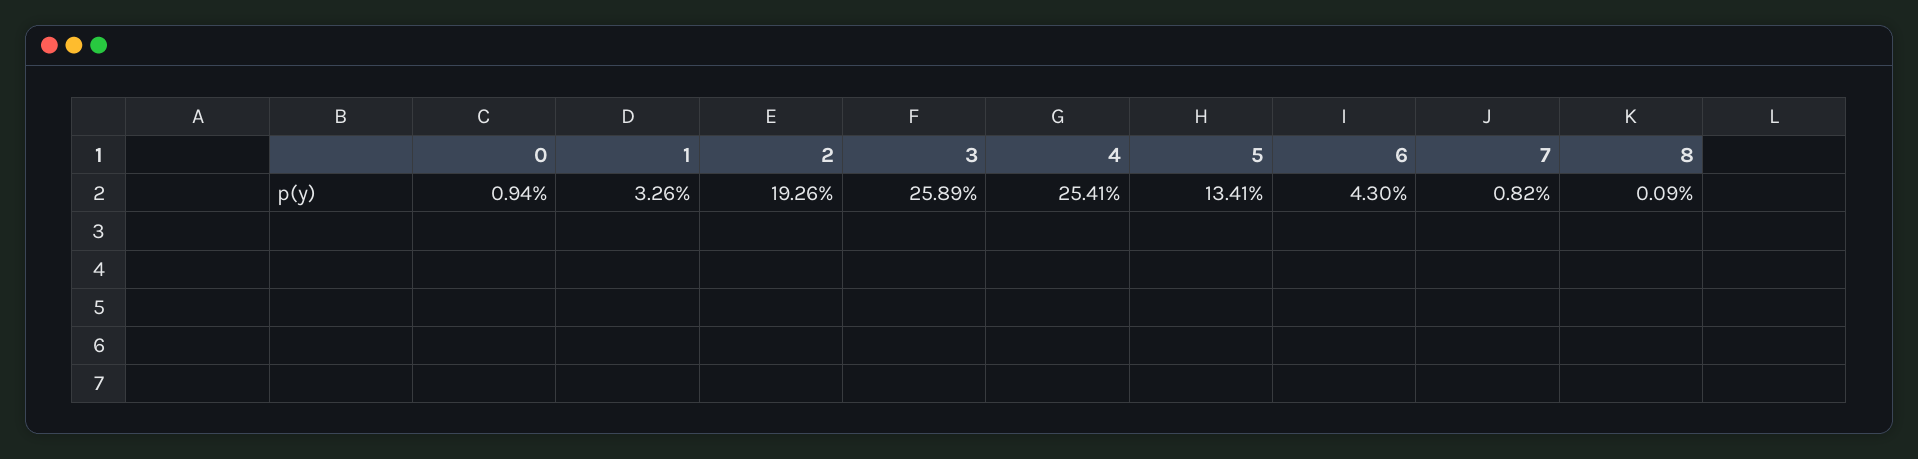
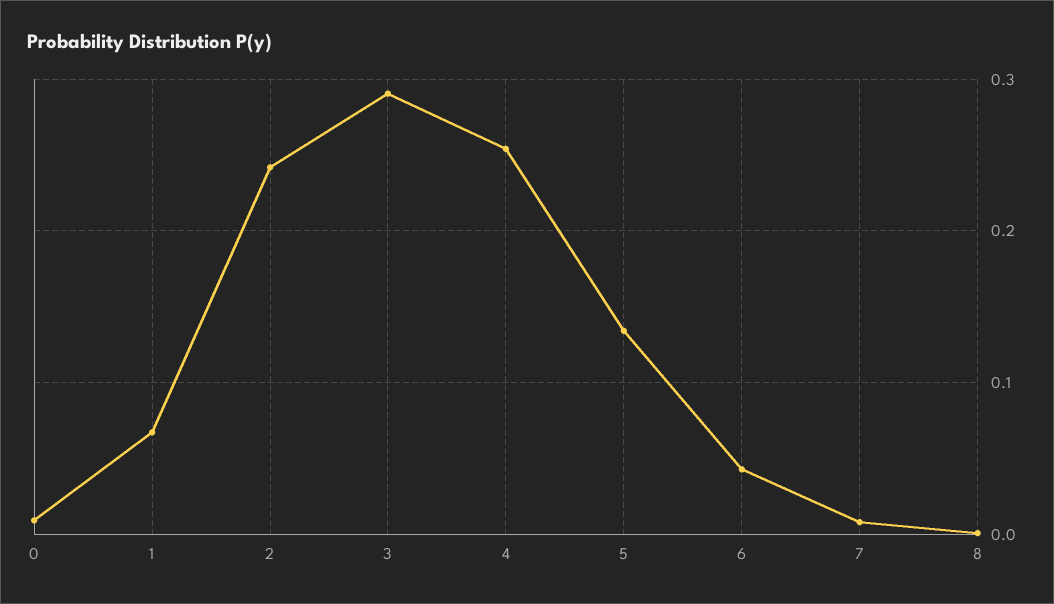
  {
    "0": 0.0094,
-   "1": 0.0326,
+   "1": 0.07,
-   "2": 0.1926,
+   "2": 0.24,
-   "3": 0.2589,
+   "3": 0.29,
    "4": 0.2541,
    "5": 0.1341,
    "6": 0.043,
    "7": 0.0082,
    "8": 0.0009
  }

